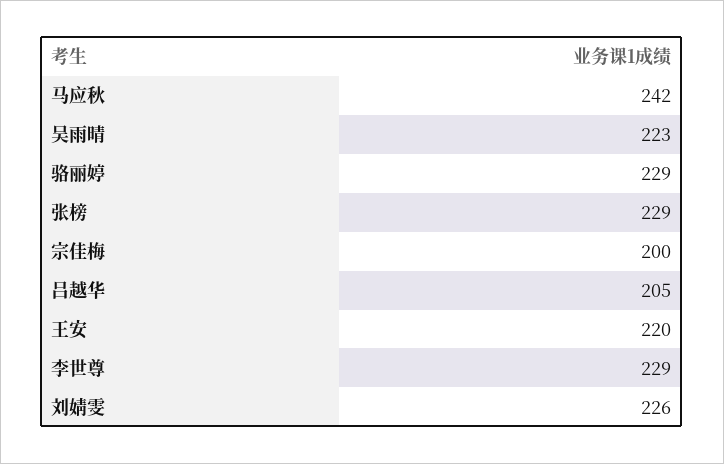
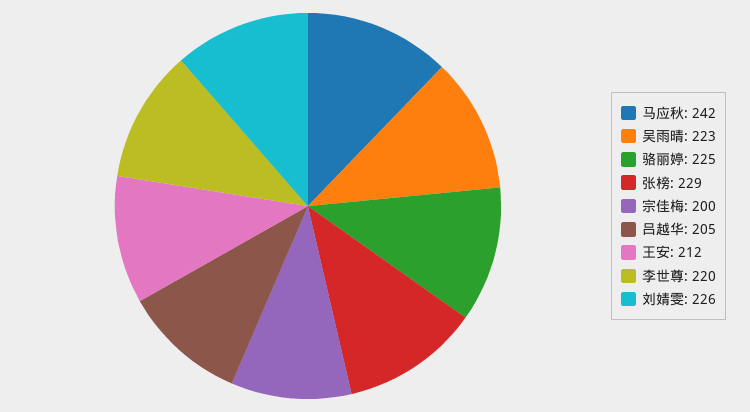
  {
    "马应秋": 242,
    "吴雨晴": 223,
-   "骆丽婷": 229,
+   "骆丽婷": 225,
    "张榜": 229,
    "宗佳梅": 200,
    "吕越华": 205,
-   "王安": 220,
+   "王安": 212,
-   "李世尊": 229,
+   "李世尊": 220,
    "刘婧雯": 226
  }

